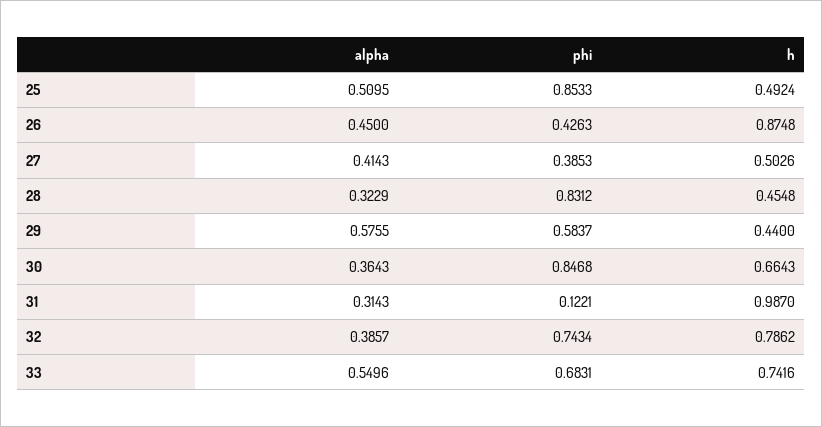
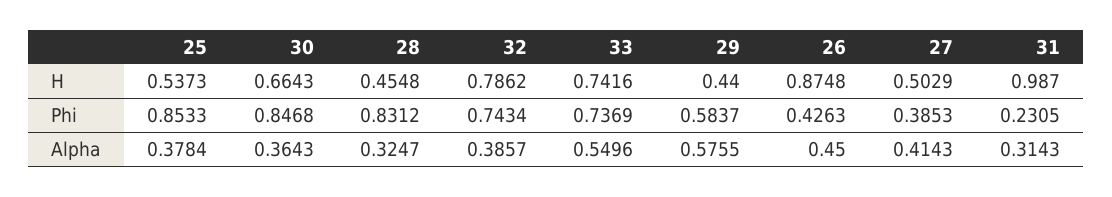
  {
    "alpha": {
-     "25": 0.5095,
+     "25": 0.3784,
      "26": 0.45,
      "27": 0.4143,
-     "28": 0.3229,
+     "28": 0.3247,
      "29": 0.5755,
      "30": 0.3643,
      "31": 0.3143,
      "32": 0.3857,
      "33": 0.5496
    },
    "phi": {
      "25": 0.8533,
      "26": 0.4263,
      "27": 0.3853,
      "28": 0.8312,
      "29": 0.5837,
      "30": 0.8468,
-     "31": 0.1221,
+     "31": 0.2305,
      "32": 0.7434,
-     "33": 0.6831
+     "33": 0.7369
    },
    "h": {
-     "25": 0.4924,
+     "25": 0.5373,
      "26": 0.8748,
-     "27": 0.5026,
+     "27": 0.5029,
      "28": 0.4548,
      "29": 0.44,
      "30": 0.6643,
      "31": 0.987,
      "32": 0.7862,
      "33": 0.7416
    }
  }

